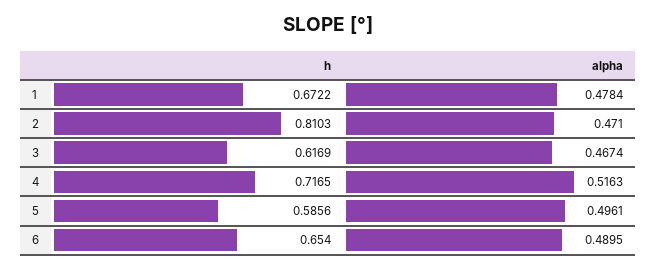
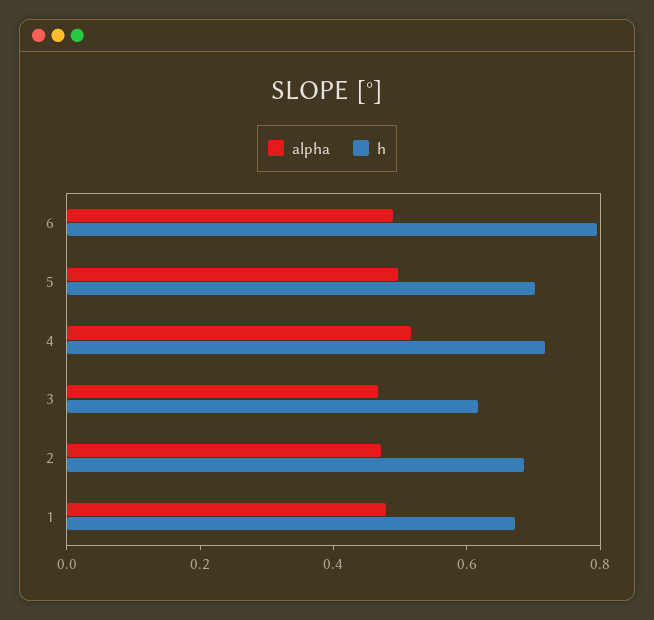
  {
    "h": {
      "1": 0.6722,
-     "2": 0.8103,
+     "2": 0.7,
      "3": 0.6169,
      "4": 0.7165,
-     "5": 0.5856,
+     "5": 0.7,
-     "6": 0.654
+     "6": 0.8
    },
    "alpha": {
      "1": 0.4784,
      "2": 0.471,
      "3": 0.4674,
      "4": 0.5163,
      "5": 0.4961,
      "6": 0.4895
    }
  }

